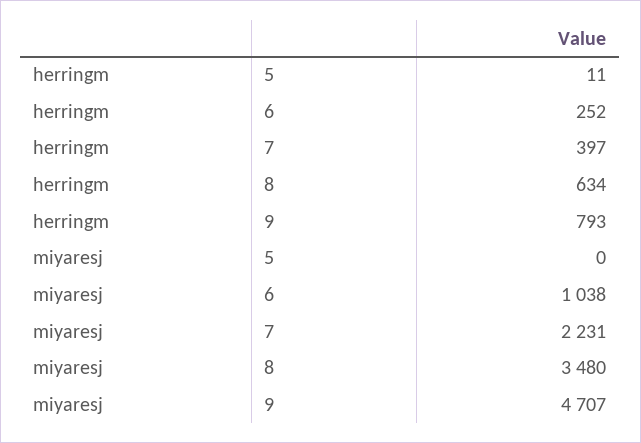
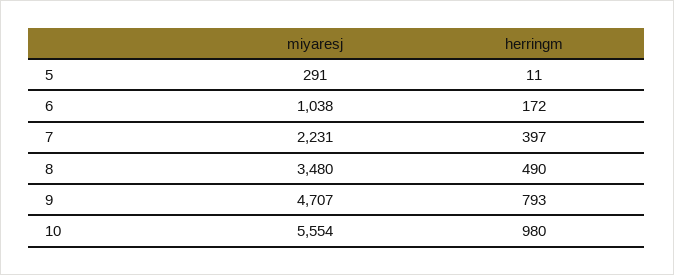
  {
    "herringm": {
      "5": 11,
-     "6": 252,
+     "6": 172,
      "7": 397,
-     "8": 634,
+     "8": 490,
-     "9": 793
+     "9": 793,
+     "10": 980
    },
    "miyaresj": {
-     "5": 0,
+     "5": 291,
      "6": 1038,
      "7": 2231,
      "8": 3480,
-     "9": 4707
+     "9": 4707,
+     "10": 5554
    }
  }

